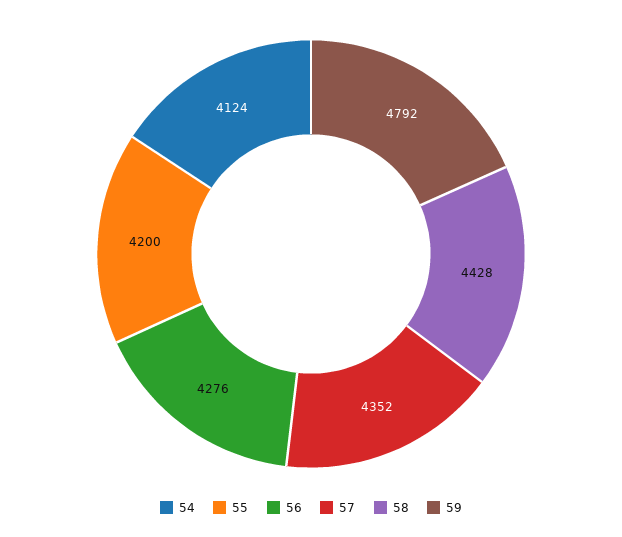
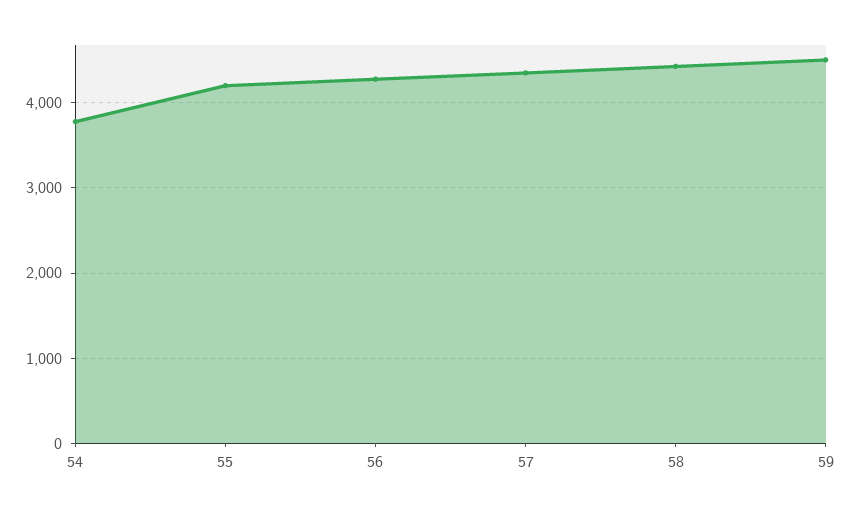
  {
-   "54": 4124,
+   "54": 3800,
    "55": 4200,
    "56": 4276,
    "57": 4352,
    "58": 4428,
-   "59": 4792
+   "59": 4500
  }

